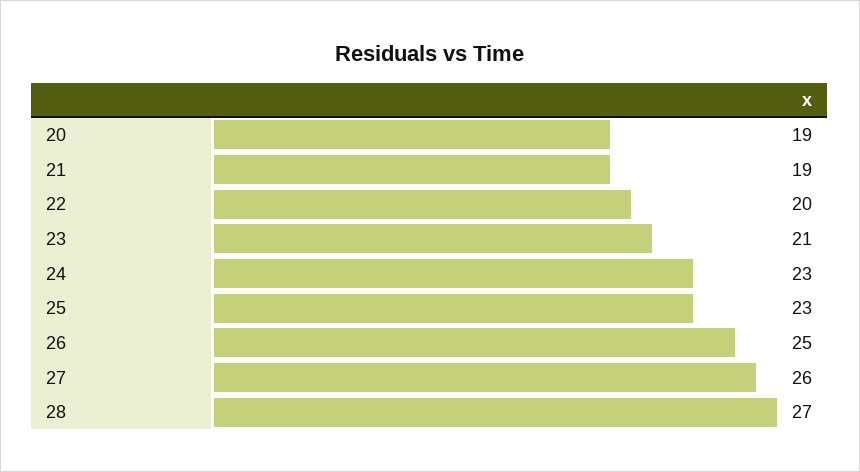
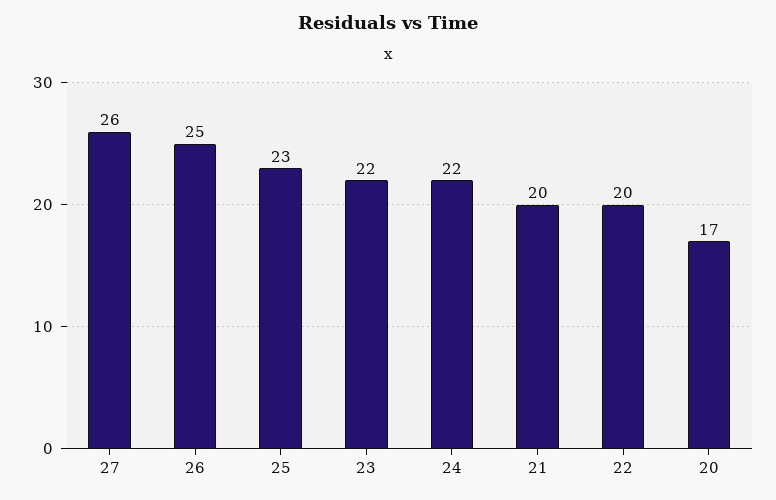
  {
-   "20": 19,
+   "20": 17,
-   "21": 19,
+   "21": 20,
    "22": 20,
-   "23": 21,
+   "23": 22,
-   "24": 23,
+   "24": 22,
    "25": 23,
    "26": 25,
-   "27": 26,
+   "27": 26
-   "28": 27
  }

